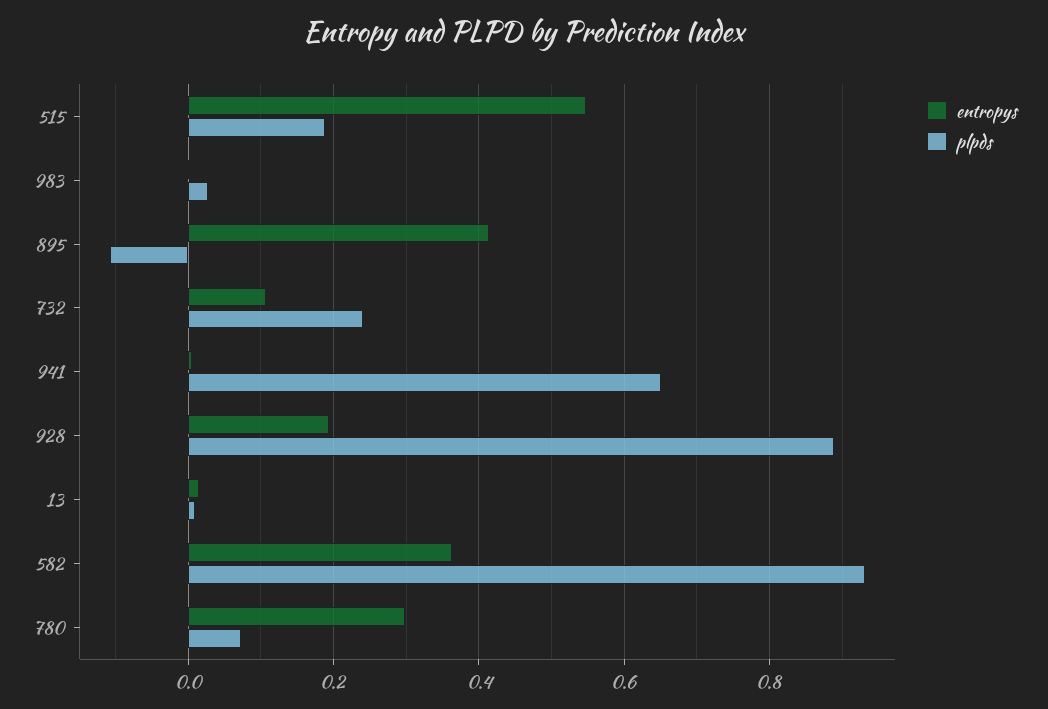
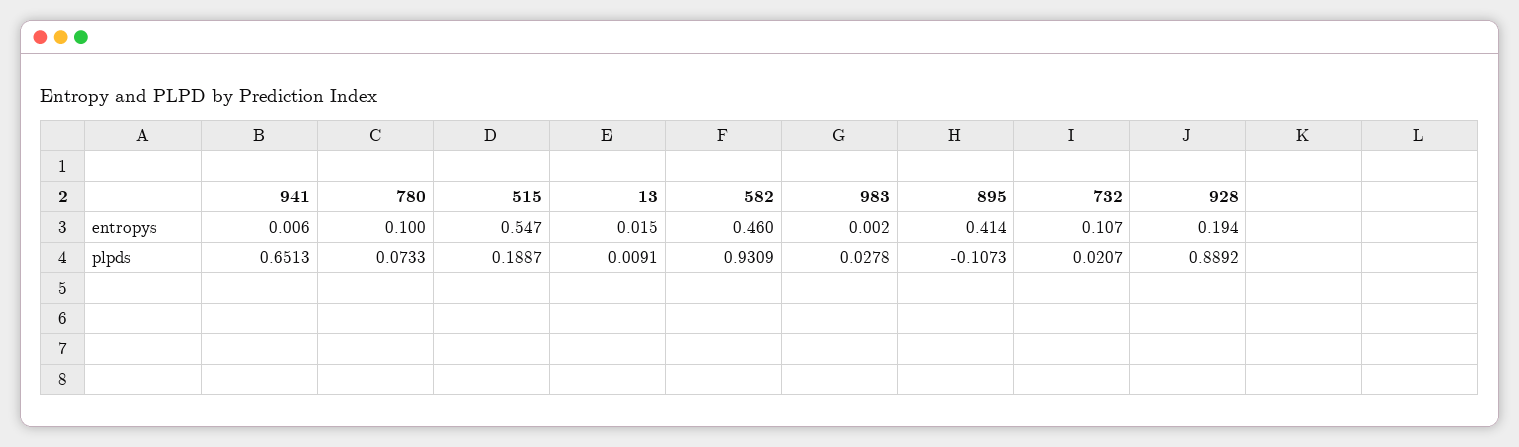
  {
    "entropys": {
      "515": 0.547,
      "983": 0.002,
      "895": 0.414,
      "732": 0.107,
      "941": 0.006,
      "928": 0.194,
      "13": 0.015,
-     "582": 0.36,
+     "582": 0.46,
-     "780": 0.3
+     "780": 0.1
    },
    "plpds": {
      "515": 0.1887,
      "983": 0.0278,
      "895": -0.1073,
-     "732": 0.24,
+     "732": 0.0207,
      "941": 0.6513,
      "928": 0.8892,
      "13": 0.0091,
      "582": 0.9309,
      "780": 0.0733
    }
  }

